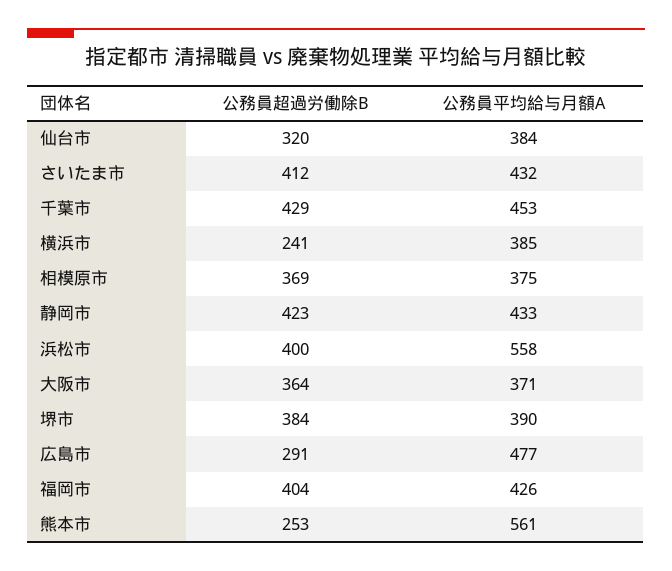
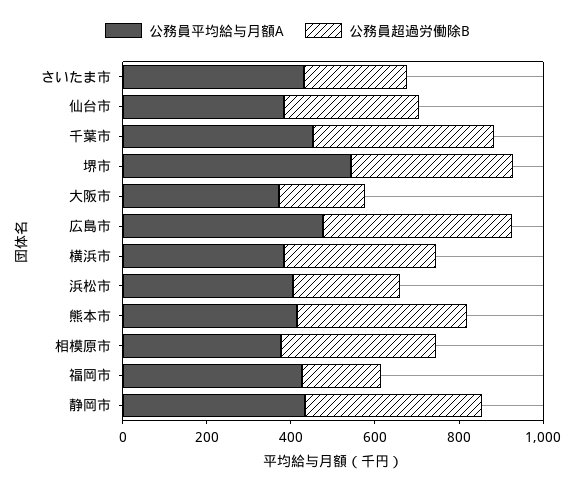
  {
    "公務員超過労働除B": {
      "仙台市": 320,
-     "さいたま市": 412,
+     "さいたま市": 250,
      "千葉市": 429,
-     "横浜市": 241,
+     "横浜市": 350,
      "相模原市": 369,
      "静岡市": 423,
-     "浜松市": 400,
+     "浜松市": 250,
-     "大阪市": 364,
+     "大阪市": 200,
      "堺市": 384,
-     "広島市": 291,
+     "広島市": 450,
-     "福岡市": 404,
+     "福岡市": 200,
-     "熊本市": 253
+     "熊本市": 400
    },
    "公務員平均給与月額A": {
      "仙台市": 384,
      "さいたま市": 432,
      "千葉市": 453,
      "横浜市": 385,
      "相模原市": 375,
      "静岡市": 433,
-     "浜松市": 558,
+     "浜松市": 400,
      "大阪市": 371,
-     "堺市": 390,
+     "堺市": 550,
      "広島市": 477,
      "福岡市": 426,
-     "熊本市": 561
+     "熊本市": 400
    }
  }

